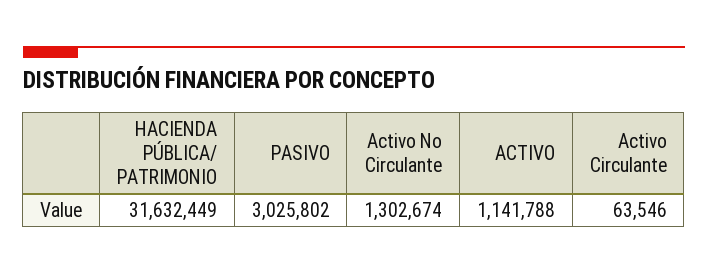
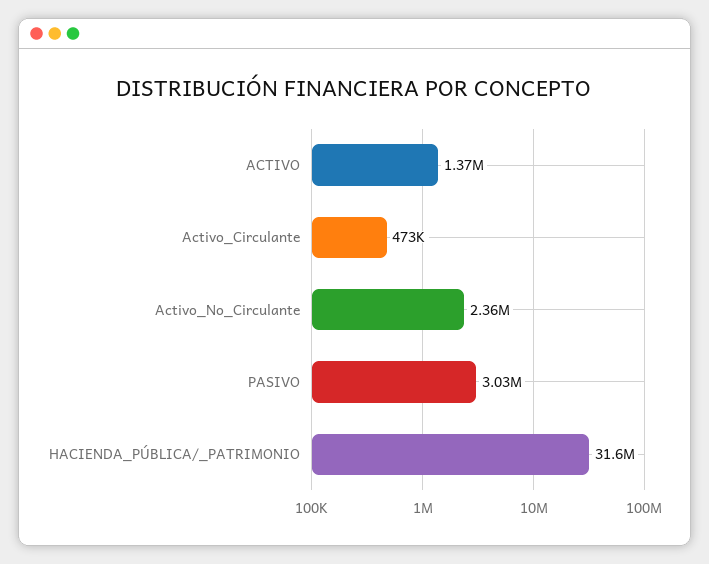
  {
    "HACIENDA PÚBLICA/ PATRIMONIO": 31632449,
    "PASIVO": 3025802,
-   "Activo No Circulante": 1302674,
+   "Activo No Circulante": 2360000,
-   "ACTIVO": 1141788,
+   "ACTIVO": 1370000,
-   "Activo Circulante": 63546
+   "Activo Circulante": 473000
  }

